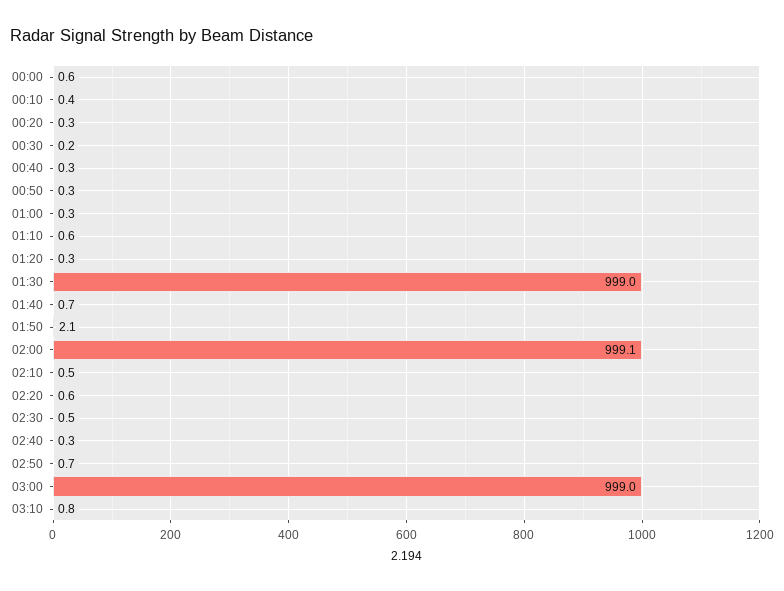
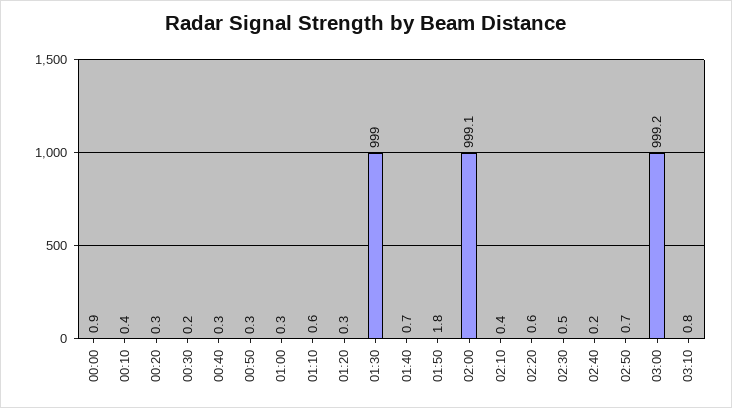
  {
-   "00:00": 0.6,
+   "00:00": 0.9,
    "00:10": 0.4,
    "00:20": 0.3,
    "00:30": 0.2,
    "00:40": 0.3,
    "00:50": 0.3,
    "01:00": 0.3,
    "01:10": 0.6,
    "01:20": 0.3,
    "01:30": 999,
    "01:40": 0.7,
-   "01:50": 2.1,
+   "01:50": 1.8,
    "02:00": 999.1,
-   "02:10": 0.5,
+   "02:10": 0.4,
    "02:20": 0.6,
    "02:30": 0.5,
-   "02:40": 0.3,
+   "02:40": 0.2,
    "02:50": 0.7,
-   "03:00": 999,
+   "03:00": 999.2,
    "03:10": 0.8
  }

